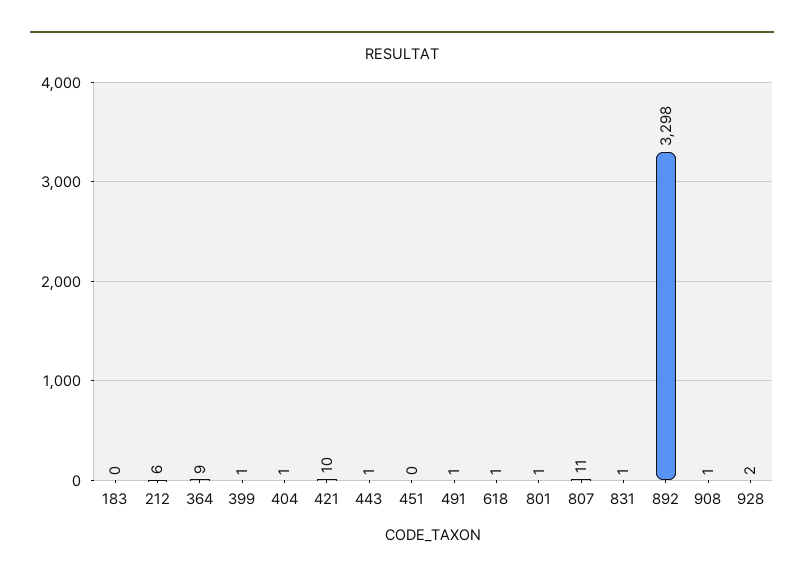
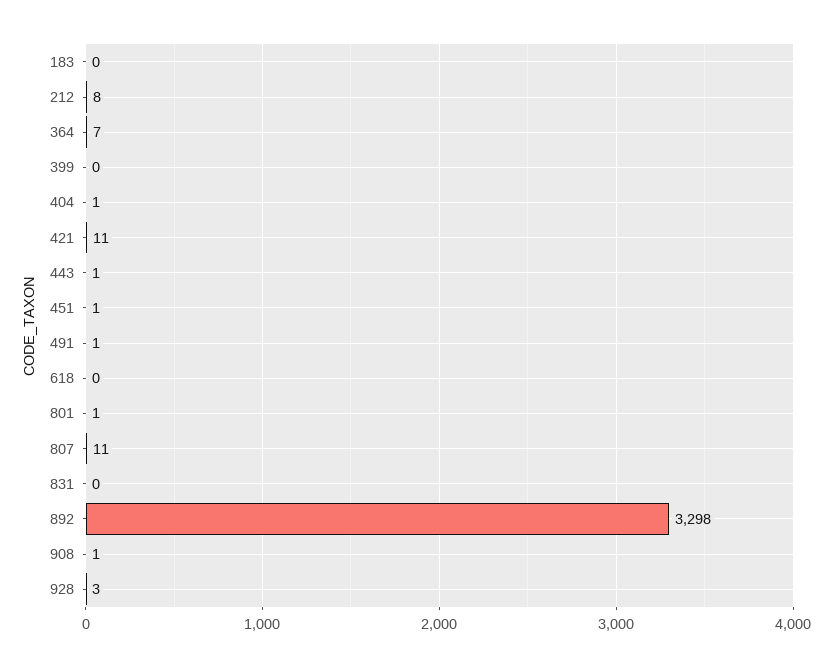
  {
    "183": 0,
-   "212": 6,
+   "212": 8,
-   "364": 9,
+   "364": 7,
-   "399": 1,
+   "399": 0,
    "404": 1,
-   "421": 10,
+   "421": 11,
    "443": 1,
-   "451": 0,
+   "451": 1,
    "491": 1,
-   "618": 1,
+   "618": 0,
    "801": 1,
    "807": 11,
-   "831": 1,
+   "831": 0,
    "892": 3298,
    "908": 1,
-   "928": 2
+   "928": 3
  }

